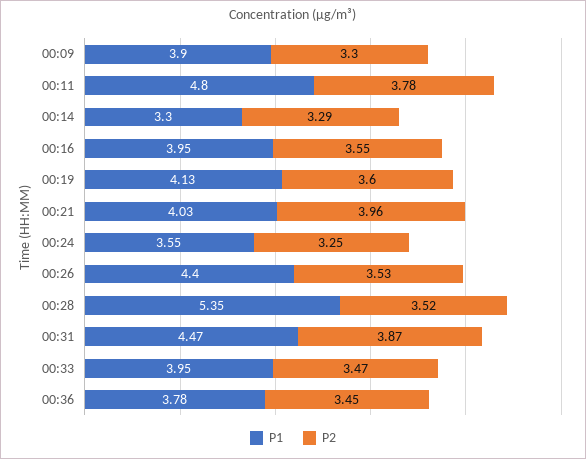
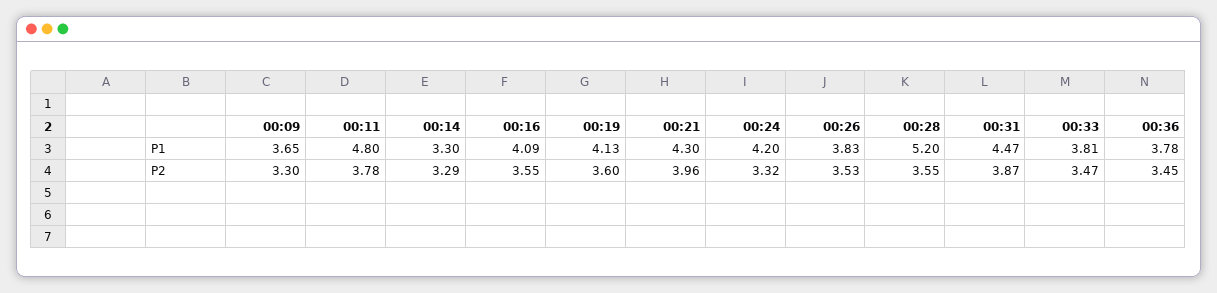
  {
    "P1": {
-     "00:09": 3.9,
+     "00:09": 3.65,
      "00:11": 4.8,
      "00:14": 3.3,
-     "00:16": 3.95,
+     "00:16": 4.09,
      "00:19": 4.13,
-     "00:21": 4.03,
+     "00:21": 4.3,
-     "00:24": 3.55,
+     "00:24": 4.2,
-     "00:26": 4.4,
+     "00:26": 3.83,
-     "00:28": 5.35,
+     "00:28": 5.2,
      "00:31": 4.47,
-     "00:33": 3.95,
+     "00:33": 3.81,
      "00:36": 3.78
    },
    "P2": {
      "00:09": 3.3,
      "00:11": 3.78,
      "00:14": 3.29,
      "00:16": 3.55,
      "00:19": 3.6,
      "00:21": 3.96,
-     "00:24": 3.25,
+     "00:24": 3.32,
      "00:26": 3.53,
-     "00:28": 3.52,
+     "00:28": 3.55,
      "00:31": 3.87,
      "00:33": 3.47,
      "00:36": 3.45
    }
  }

